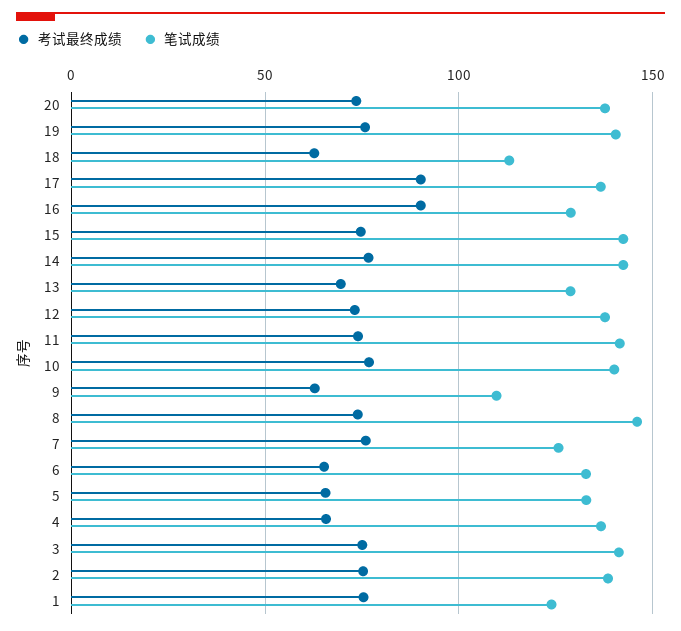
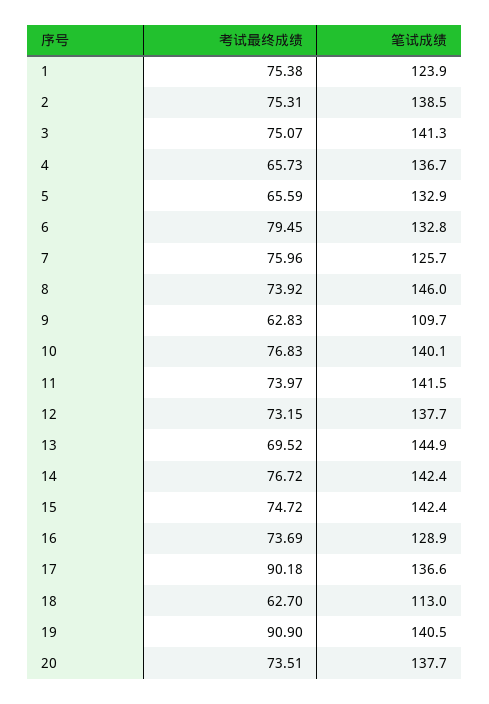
  {
    "考试最终成绩": {
      "20": 73.51,
-     "19": 75,
+     "19": 90.9,
      "18": 62.7,
      "17": 90.18,
-     "16": 90,
+     "16": 73.69,
      "15": 74.72,
      "14": 76.72,
      "13": 69.52,
      "12": 73.15,
      "11": 73.97,
      "10": 76.83,
      "9": 62.83,
      "8": 73.92,
      "7": 75.96,
-     "6": 65,
+     "6": 79.45,
      "5": 65.59,
      "4": 65.73,
      "3": 75.07,
      "2": 75.31,
      "1": 75.38
    },
    "笔试成绩": {
      "20": 137.7,
      "19": 140.5,
      "18": 113,
      "17": 136.6,
      "16": 128.9,
      "15": 142.4,
      "14": 142.4,
-     "13": 130,
+     "13": 144.9,
      "12": 137.7,
      "11": 141.5,
      "10": 140.1,
      "9": 109.7,
      "8": 146,
      "7": 125.7,
      "6": 132.8,
      "5": 132.9,
      "4": 136.7,
      "3": 141.3,
      "2": 138.5,
      "1": 123.9
    }
  }

